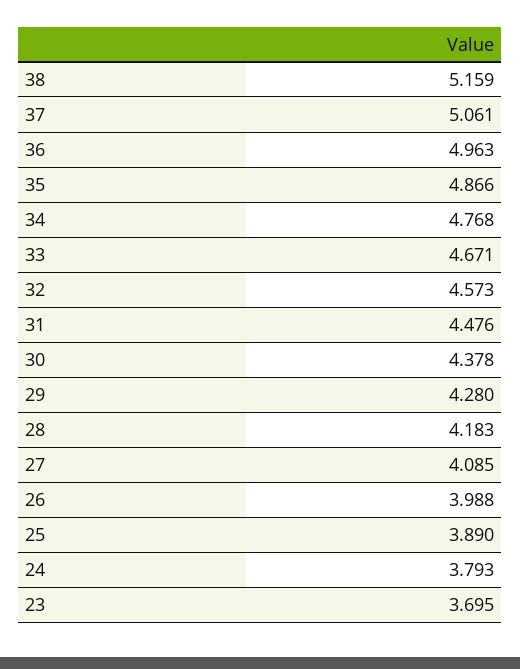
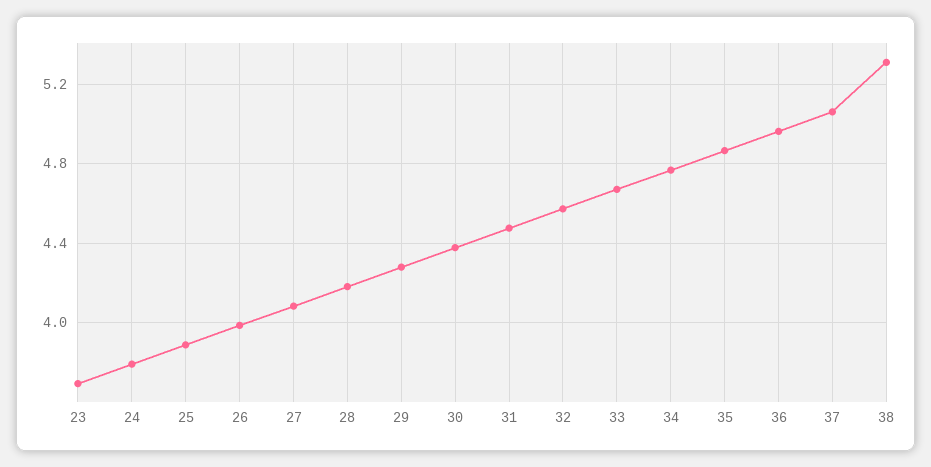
  {
-   "38": 5.159,
+   "38": 5.3,
    "37": 5.061,
    "36": 4.963,
    "35": 4.866,
    "34": 4.768,
    "33": 4.671,
    "32": 4.573,
    "31": 4.476,
    "30": 4.378,
    "29": 4.28,
    "28": 4.183,
    "27": 4.085,
    "26": 3.988,
    "25": 3.89,
    "24": 3.793,
    "23": 3.695
  }

